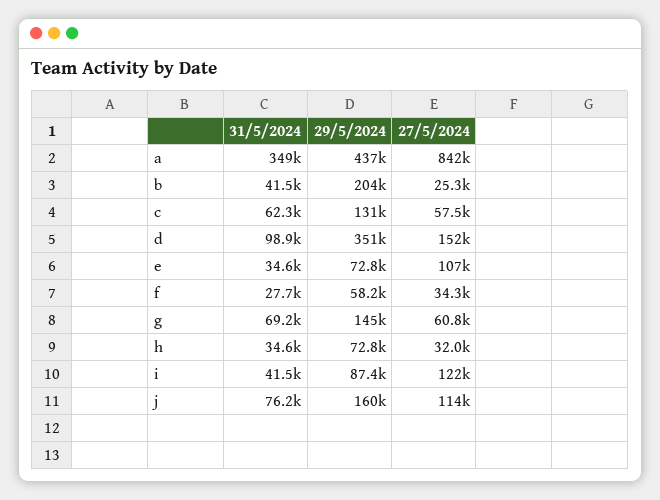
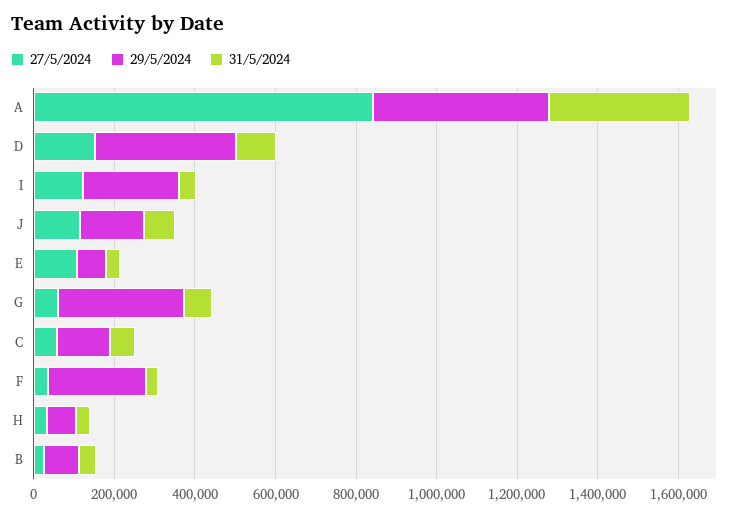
  {
    "31/5/2024": {
      "a": 349000,
      "b": 41500,
      "c": 62300,
      "d": 98900,
      "e": 34600,
      "f": 27700,
      "g": 69200,
      "h": 34600,
      "i": 41500,
      "j": 76200
    },
    "29/5/2024": {
      "a": 437000,
-     "b": 204000,
+     "b": 100000,
      "c": 131000,
      "d": 351000,
      "e": 72800,
-     "f": 58200,
+     "f": 250000,
-     "g": 145000,
+     "g": 300000,
      "h": 72800,
-     "i": 87400,
+     "i": 250000,
      "j": 160000
    },
    "27/5/2024": {
      "a": 842000,
      "b": 25300,
      "c": 57500,
      "d": 152000,
      "e": 107000,
      "f": 34300,
      "g": 60800,
      "h": 32000,
      "i": 122000,
      "j": 114000
    }
  }

